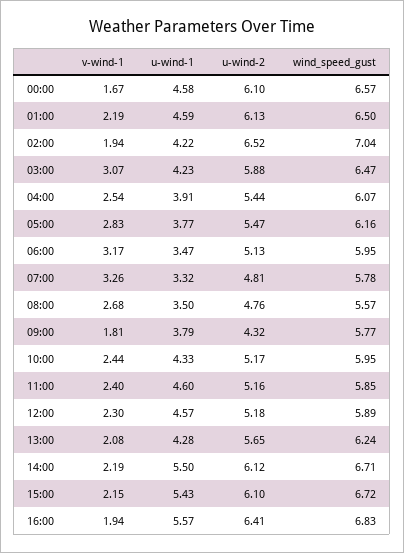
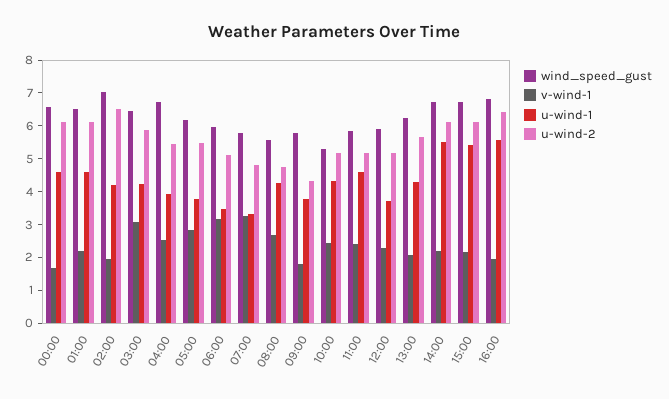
  {
    "v-wind-1": {
      "00:00": 1.67,
      "01:00": 2.19,
      "02:00": 1.94,
      "03:00": 3.07,
      "04:00": 2.54,
      "05:00": 2.83,
      "06:00": 3.17,
      "07:00": 3.26,
      "08:00": 2.68,
      "09:00": 1.81,
      "10:00": 2.44,
      "11:00": 2.4,
      "12:00": 2.3,
      "13:00": 2.08,
      "14:00": 2.19,
      "15:00": 2.15,
      "16:00": 1.94
    },
    "u-wind-1": {
      "00:00": 4.58,
      "01:00": 4.59,
      "02:00": 4.22,
      "03:00": 4.23,
      "04:00": 3.91,
      "05:00": 3.77,
      "06:00": 3.47,
      "07:00": 3.32,
-     "08:00": 3.5,
+     "08:00": 4.25,
      "09:00": 3.79,
      "10:00": 4.33,
      "11:00": 4.6,
-     "12:00": 4.57,
+     "12:00": 3.75,
      "13:00": 4.28,
      "14:00": 5.5,
      "15:00": 5.43,
      "16:00": 5.57
    },
    "u-wind-2": {
      "00:00": 6.1,
      "01:00": 6.13,
      "02:00": 6.52,
      "03:00": 5.88,
      "04:00": 5.44,
      "05:00": 5.47,
      "06:00": 5.13,
      "07:00": 4.81,
      "08:00": 4.76,
      "09:00": 4.32,
      "10:00": 5.17,
      "11:00": 5.16,
      "12:00": 5.18,
      "13:00": 5.65,
      "14:00": 6.12,
      "15:00": 6.1,
      "16:00": 6.41
    },
    "wind_speed_gust": {
      "00:00": 6.57,
      "01:00": 6.5,
      "02:00": 7.04,
      "03:00": 6.47,
-     "04:00": 6.07,
+     "04:00": 6.75,
      "05:00": 6.16,
      "06:00": 5.95,
      "07:00": 5.78,
      "08:00": 5.57,
      "09:00": 5.77,
-     "10:00": 5.95,
+     "10:00": 5.25,
      "11:00": 5.85,
      "12:00": 5.89,
      "13:00": 6.24,
      "14:00": 6.71,
      "15:00": 6.72,
      "16:00": 6.83
    }
  }

